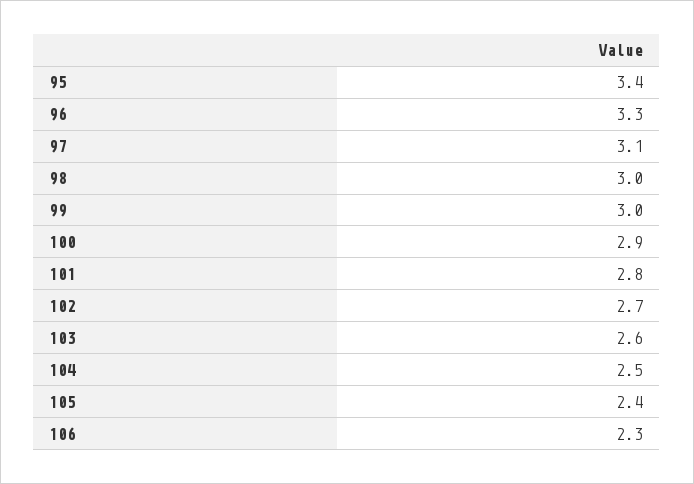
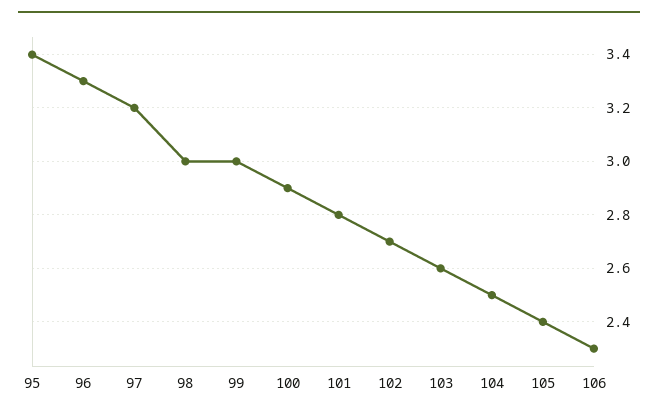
  {
    "95": 3.4,
    "96": 3.3,
-   "97": 3.1,
+   "97": 3.2,
    "98": 3,
    "99": 3,
    "100": 2.9,
    "101": 2.8,
    "102": 2.7,
    "103": 2.6,
    "104": 2.5,
    "105": 2.4,
    "106": 2.3
  }

